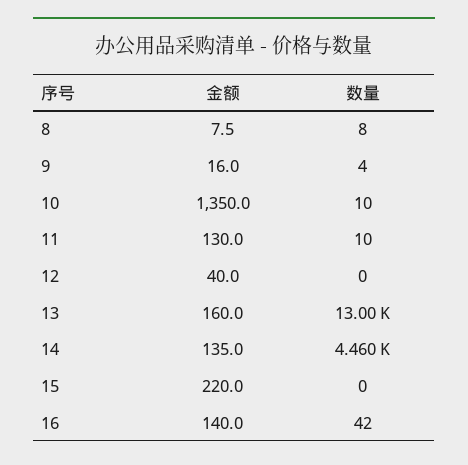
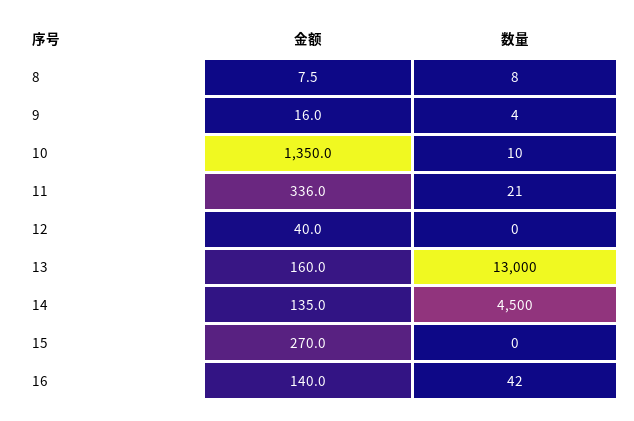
  {
    "金额": {
      "8": 7.5,
      "9": 16,
      "10": 1350,
-     "11": 130,
+     "11": 336,
      "12": 40,
      "13": 160,
      "14": 135,
-     "15": 220,
+     "15": 270,
      "16": 140
    },
    "数量": {
      "8": 8,
      "9": 4,
      "10": 10,
-     "11": 10,
+     "11": 21,
      "12": 0,
      "13": 13000,
-     "14": 4460,
+     "14": 4500,
      "15": 0,
      "16": 42
    }
  }

